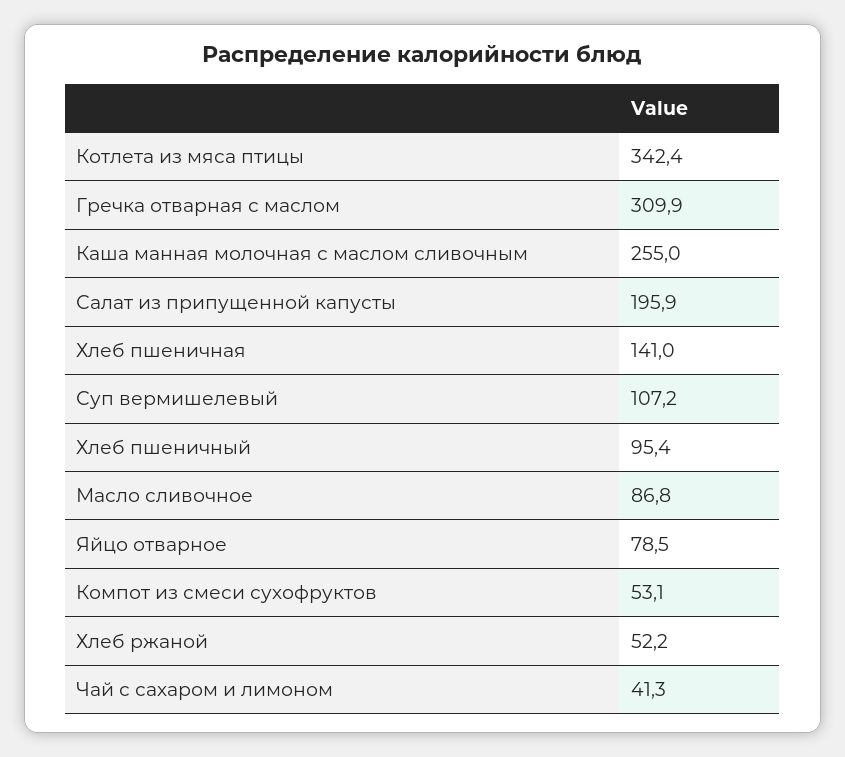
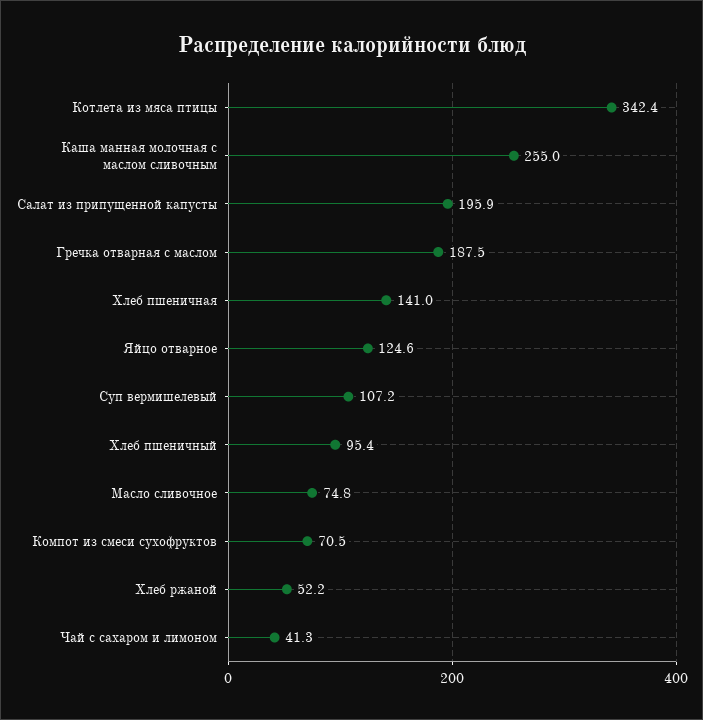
  {
    "Котлета из мяса птицы": 342.4,
-   "Гречка отварная с маслом": 309.9,
+   "Гречка отварная с маслом": 187.5,
    "Каша манная молочная с маслом сливочным": 255,
    "Салат из припущенной капусты": 195.9,
    "Хлеб пшеничная": 141,
    "Суп вермишелевый": 107.2,
    "Хлеб пшеничный": 95.4,
-   "Масло сливочное": 86.8,
+   "Масло сливочное": 74.8,
-   "Яйцо отварное": 78.5,
+   "Яйцо отварное": 124.6,
-   "Компот из смеси сухофруктов": 53.1,
+   "Компот из смеси сухофруктов": 70.5,
    "Хлеб ржаной": 52.2,
    "Чай с сахаром и лимоном": 41.3
  }

